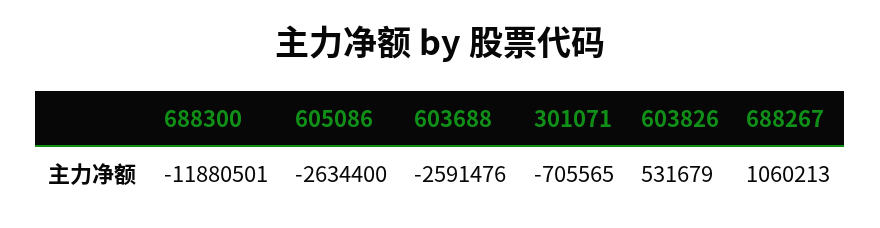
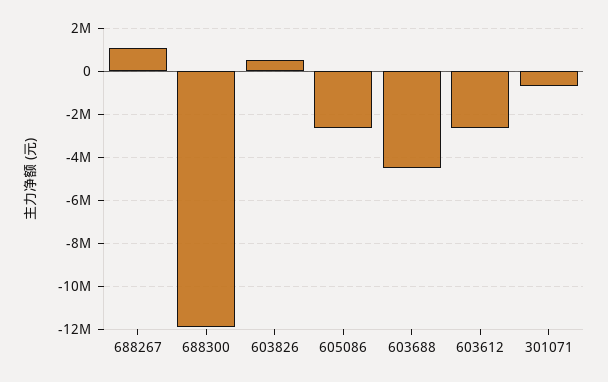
  {
    "688300": -11880501,
    "605086": -2634400,
-   "603688": -2591476,
+   "603688": -4500000,
    "301071": -705565,
    "603826": 531679,
-   "688267": 1060213
+   "688267": 1060213,
+   "603612": -2500000
  }

